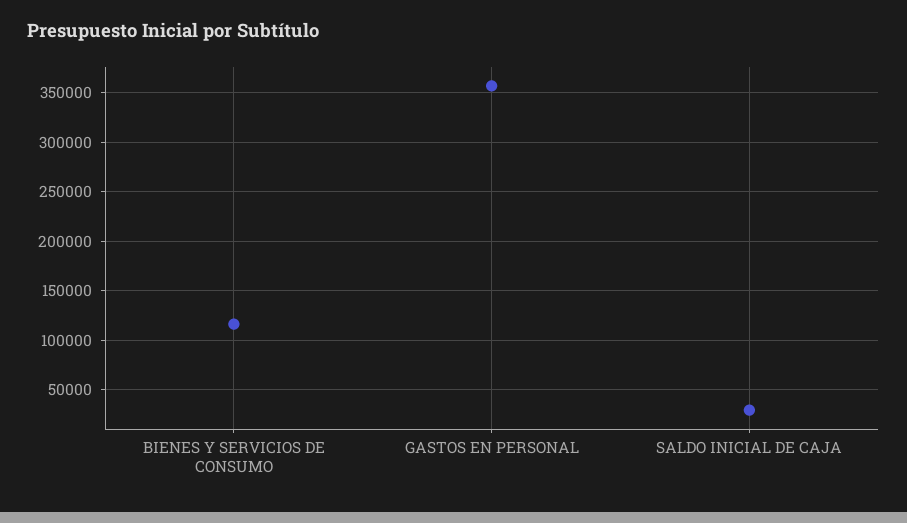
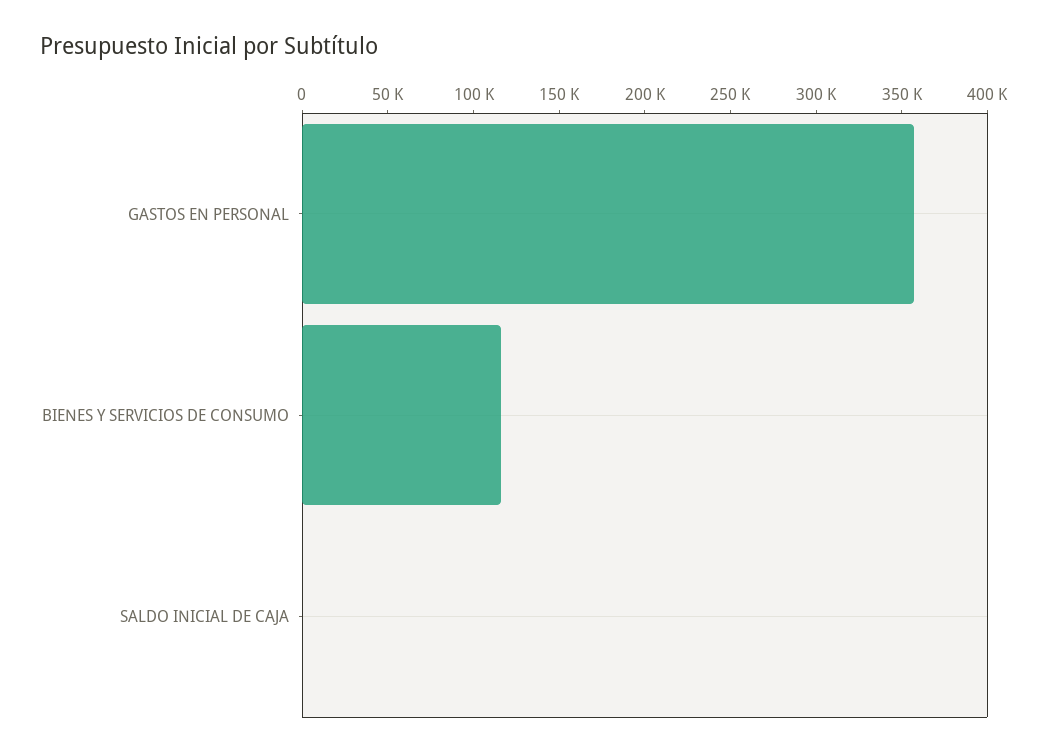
  {
    "BIENES Y SERVICIOS DE CONSUMO": 120000,
    "GASTOS EN PERSONAL": 360000,
-   "SALDO INICIAL DE CAJA": 30000
+   "SALDO INICIAL DE CAJA": 0
  }

